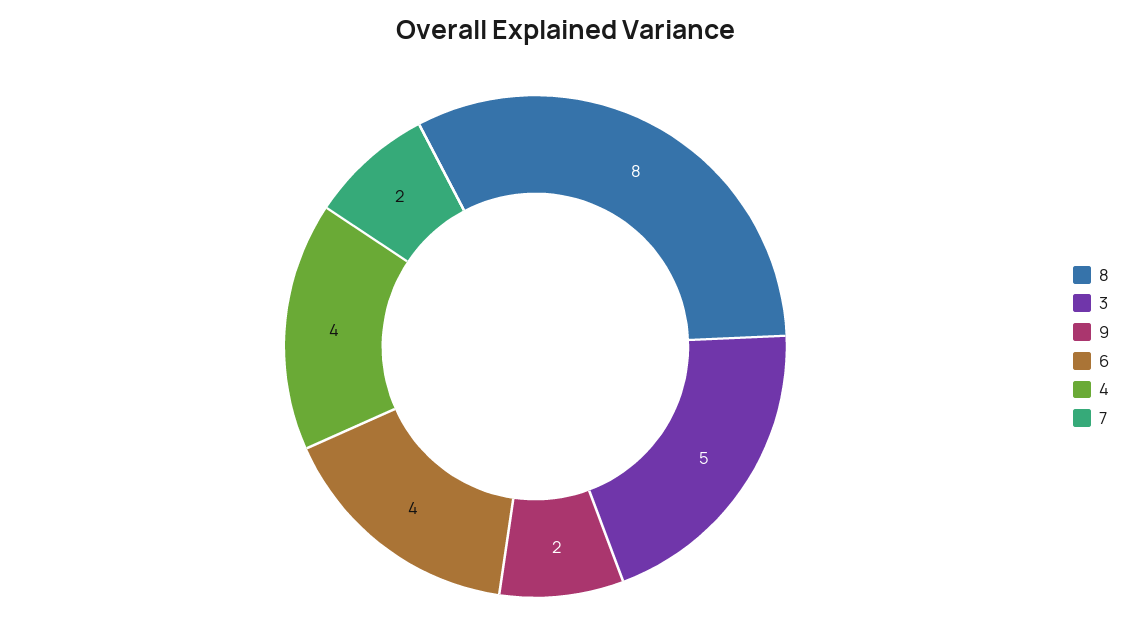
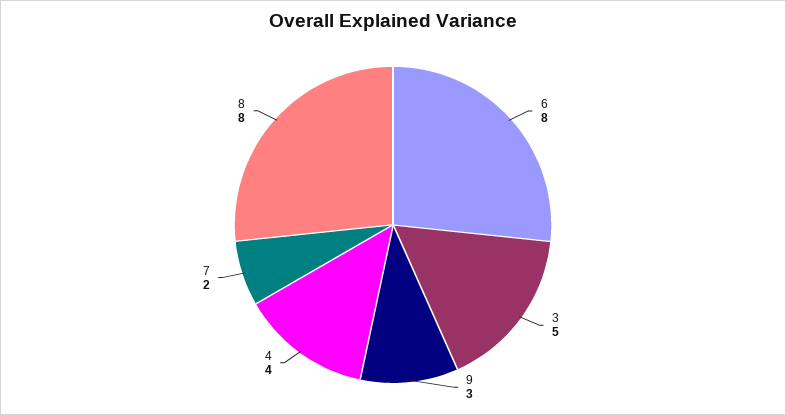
  {
    "8": 8,
    "3": 5,
-   "9": 2,
+   "9": 3,
-   "6": 4,
+   "6": 8,
    "4": 4,
    "7": 2
  }

